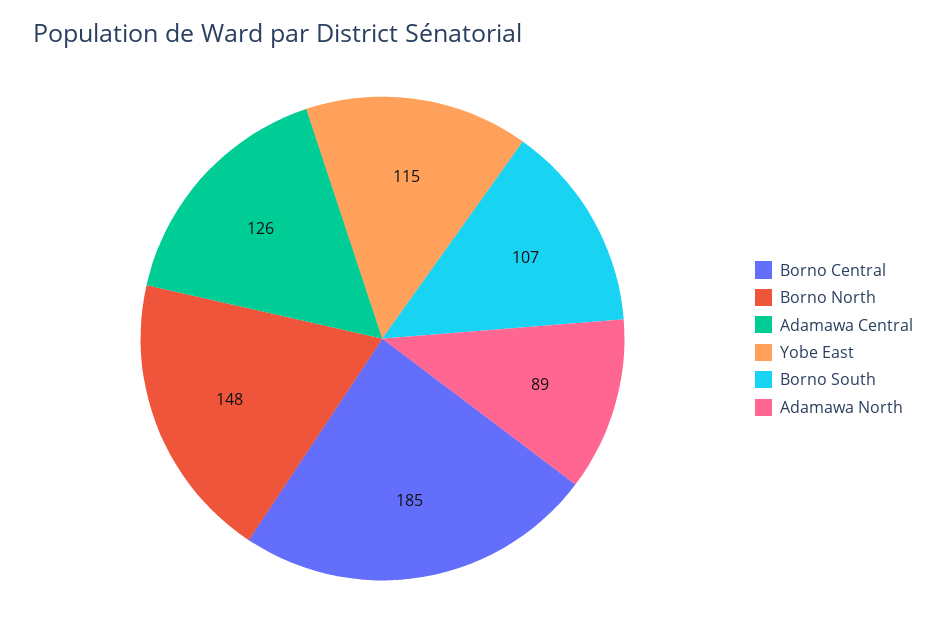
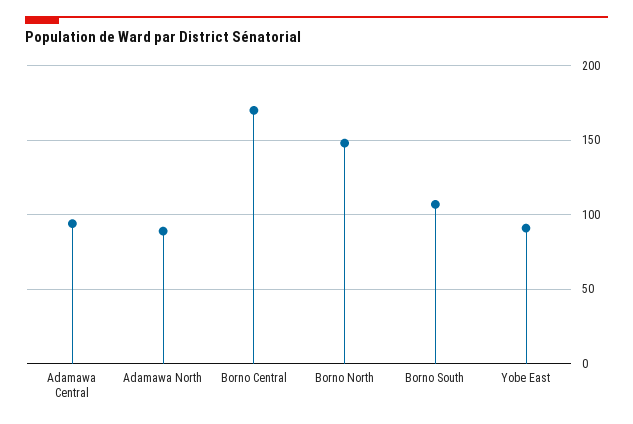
  {
-   "Borno Central": 185,
+   "Borno Central": 170,
    "Borno North": 148,
-   "Adamawa Central": 126,
+   "Adamawa Central": 95,
-   "Yobe East": 115,
+   "Yobe East": 90,
    "Borno South": 107,
    "Adamawa North": 89
  }

